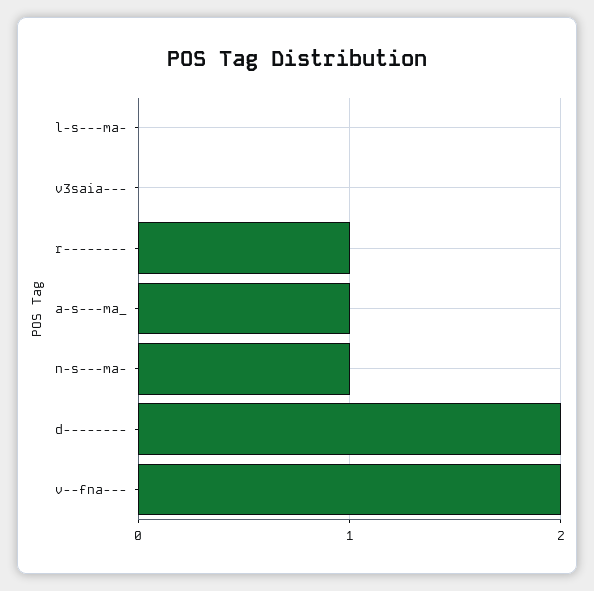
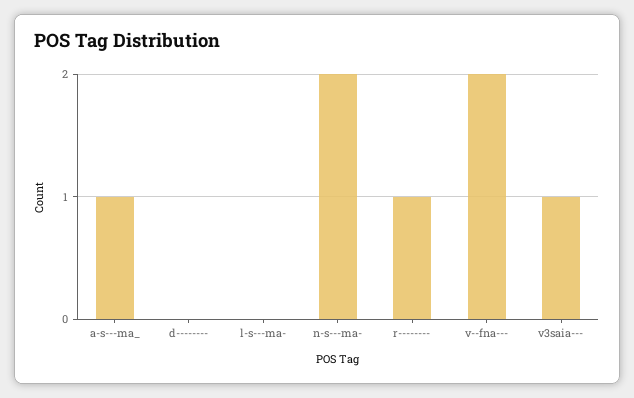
  {
    "l-s---ma-": 0,
-   "v3saia---": 0,
+   "v3saia---": 1,
    "r--------": 1,
    "a-s---ma_": 1,
-   "n-s---ma-": 1,
+   "n-s---ma-": 2,
-   "d--------": 2,
+   "d--------": 0,
    "v--fna---": 2
  }

